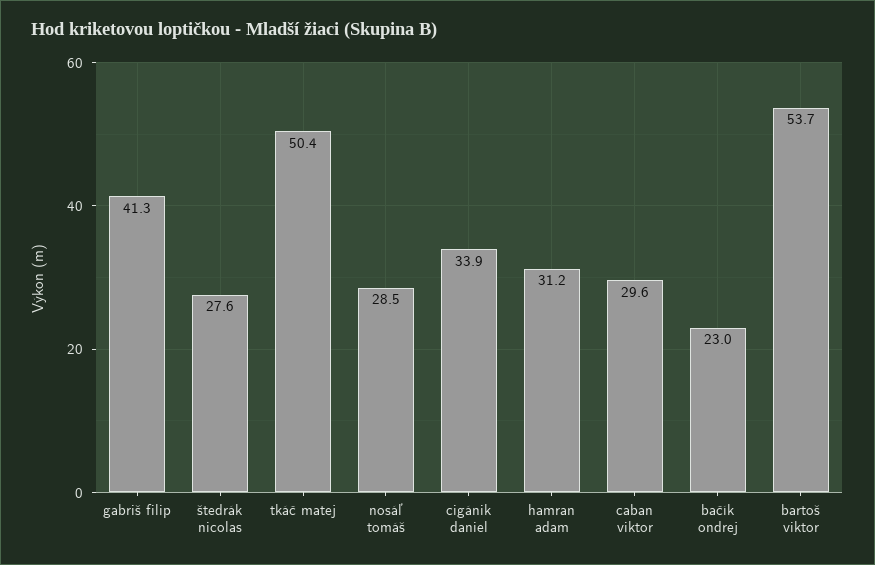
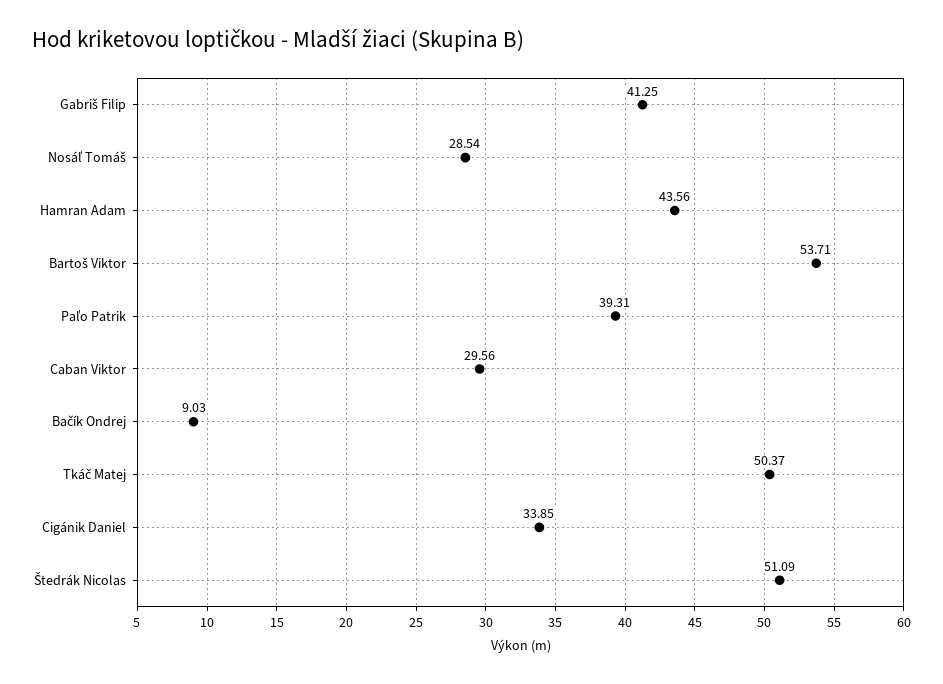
  {
    "gabriš filip": 41.25,
-   "štedrák nicolas": 27.6,
+   "štedrák nicolas": 51.09,
    "tkáč matej": 50.37,
    "nosáľ tomáš": 28.54,
    "cigánik daniel": 33.85,
-   "hamran adam": 31.2,
+   "hamran adam": 43.56,
    "caban viktor": 29.56,
-   "bačík ondrej": 23,
+   "bačík ondrej": 9.03,
-   "bartoš viktor": 53.71
+   "bartoš viktor": 53.71,
+   "Paľo Patrik": 39.31
  }

